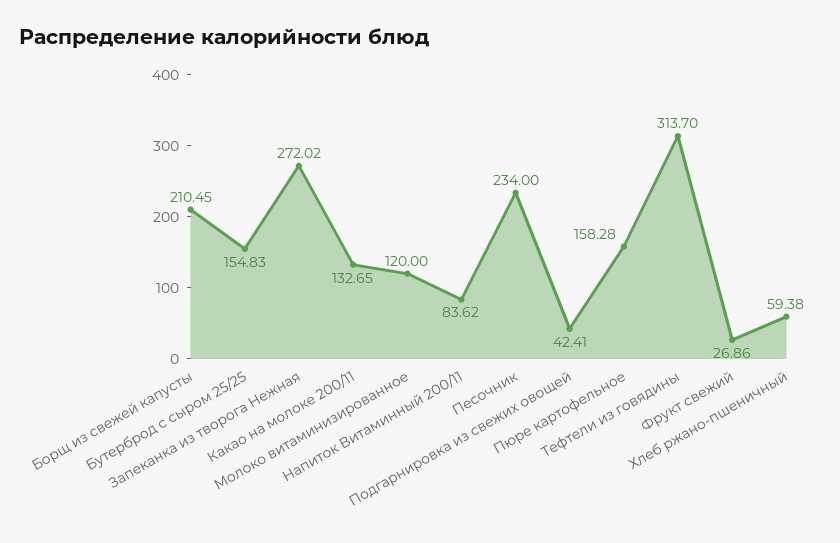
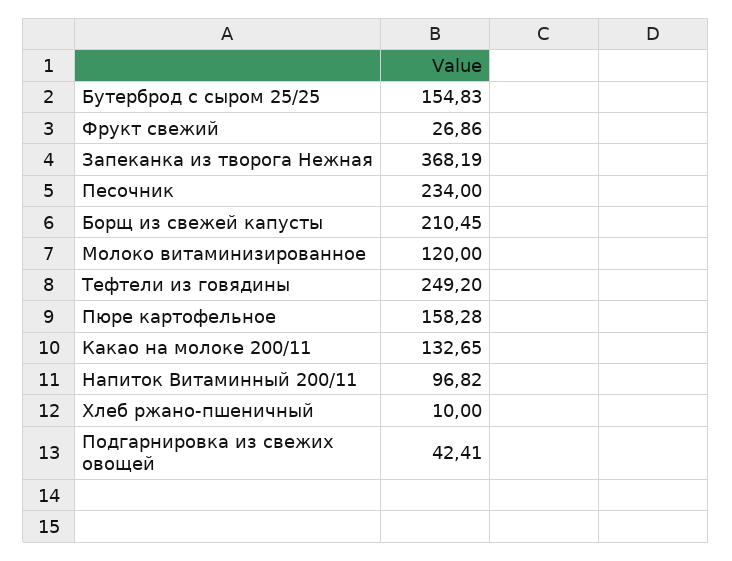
  {
    "Борщ из свежей капусты": 210.45,
    "Бутерброд с сыром 25/25": 154.83,
-   "Запеканка из творога Нежная": 272.02,
+   "Запеканка из творога Нежная": 368.19,
    "Какао на молоке 200/11": 132.65,
    "Молоко витаминизированное": 120,
-   "Напиток Витаминный 200/11": 83.62,
+   "Напиток Витаминный 200/11": 96.82,
    "Песочник": 234,
    "Подгарнировка из свежих овощей": 42.41,
    "Пюре картофельное": 158.28,
-   "Тефтели из говядины": 313.7,
+   "Тефтели из говядины": 249.2,
    "Фрукт свежий": 26.86,
-   "Хлеб ржано-пшеничный": 59.38
+   "Хлеб ржано-пшеничный": 10
  }

